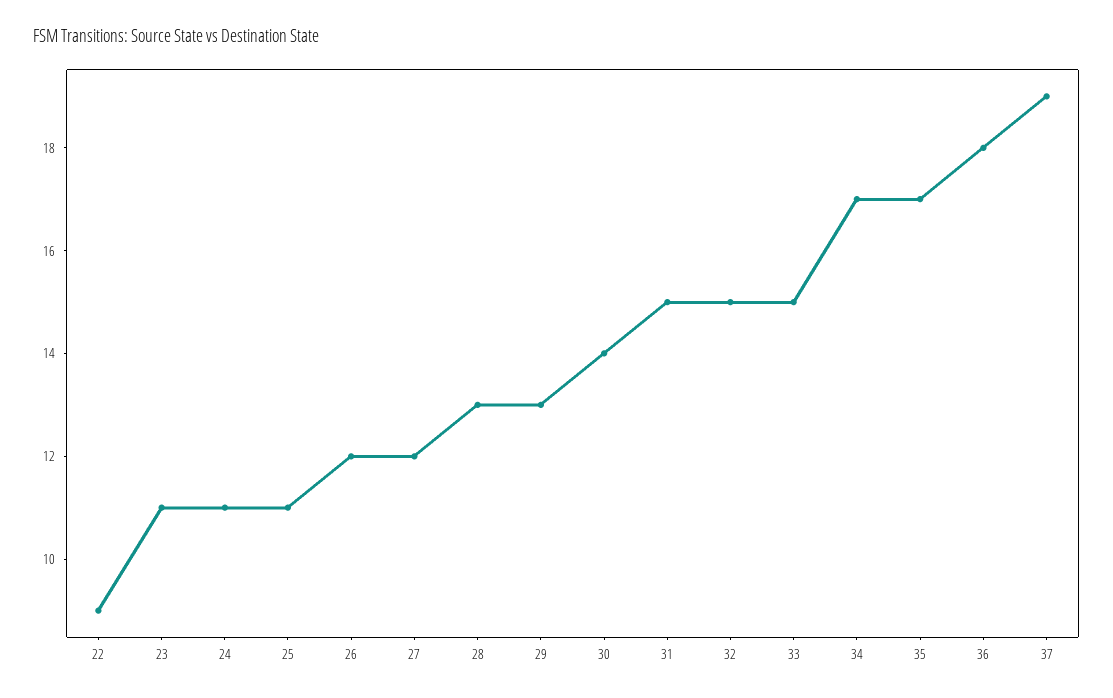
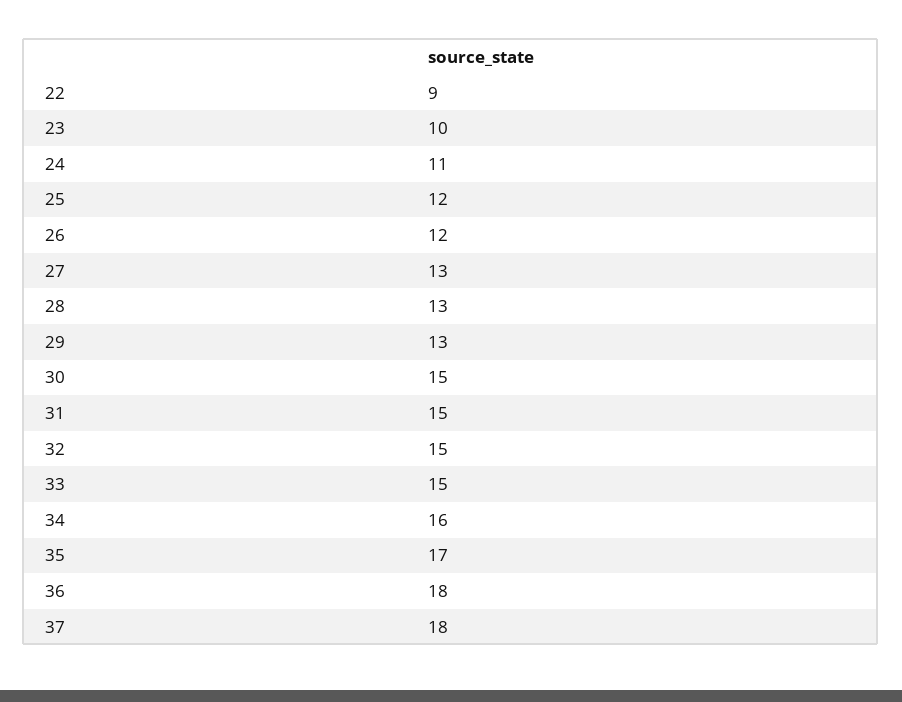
  {
    "22": 9,
-   "23": 11,
+   "23": 10,
    "24": 11,
-   "25": 11,
+   "25": 12,
    "26": 12,
-   "27": 12,
+   "27": 13,
    "28": 13,
    "29": 13,
-   "30": 14,
+   "30": 15,
    "31": 15,
    "32": 15,
    "33": 15,
-   "34": 17,
+   "34": 16,
    "35": 17,
    "36": 18,
-   "37": 19
+   "37": 18
  }

